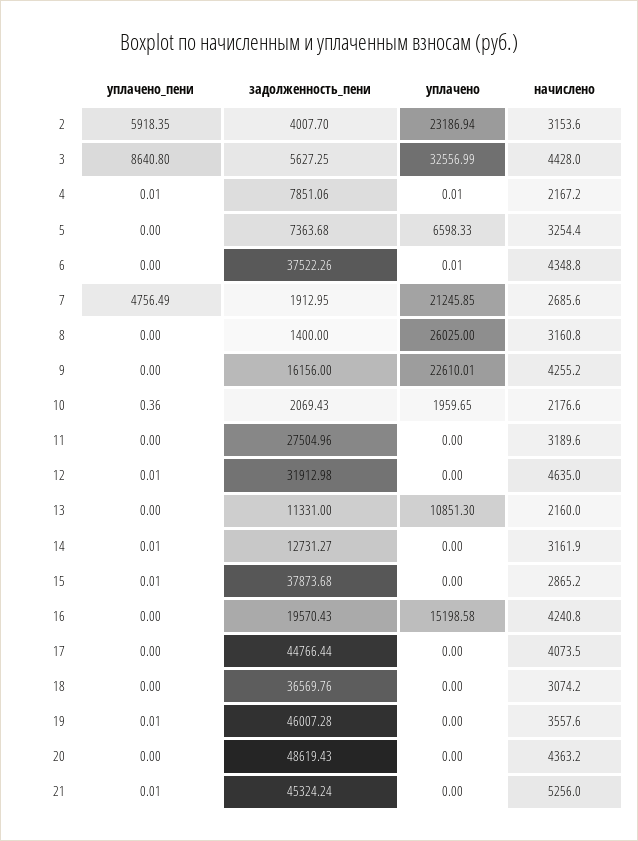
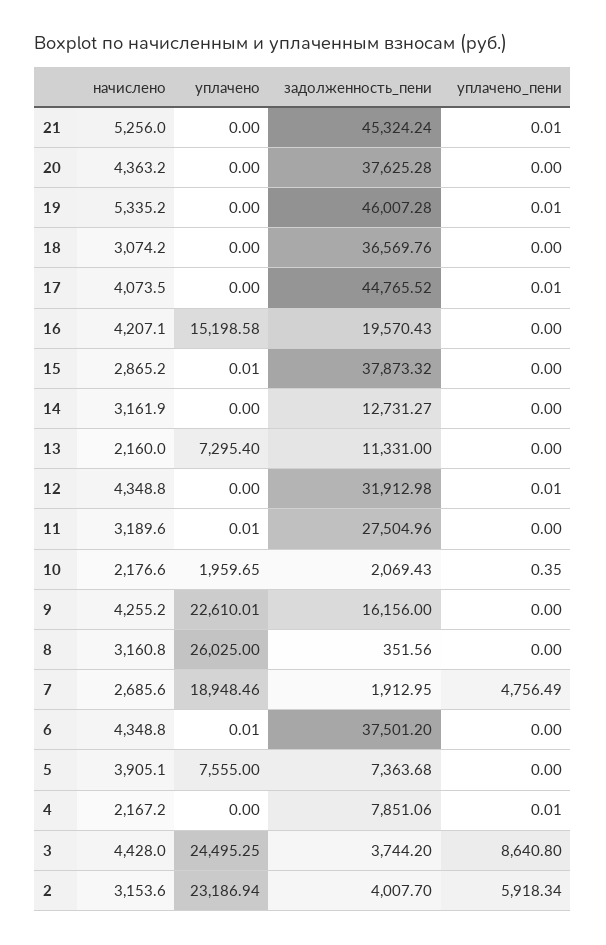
  {
    "уплачено_пени": {
-     "2": 5918.35,
+     "2": 5918.34,
      "3": 8640.8,
      "4": 0.01,
      "5": 0,
      "6": 0,
      "7": 4756.49,
      "8": 0,
      "9": 0,
-     "10": 0.36,
+     "10": 0.35,
      "11": 0,
      "12": 0.01,
      "13": 0,
-     "14": 0.01,
+     "14": 0,
-     "15": 0.01,
+     "15": 0,
      "16": 0,
-     "17": 0,
+     "17": 0.01,
      "18": 0,
      "19": 0.01,
      "20": 0,
      "21": 0.01
    },
    "задолженность_пени": {
      "2": 4007.7,
-     "3": 5627.25,
+     "3": 3744.2,
      "4": 7851.06,
      "5": 7363.68,
-     "6": 37522.26,
+     "6": 37501.2,
      "7": 1912.95,
-     "8": 1400,
+     "8": 351.56,
      "9": 16156,
      "10": 2069.43,
      "11": 27504.96,
      "12": 31912.98,
      "13": 11331,
      "14": 12731.27,
-     "15": 37873.68,
+     "15": 37873.32,
      "16": 19570.43,
-     "17": 44766.44,
+     "17": 44765.52,
      "18": 36569.76,
      "19": 46007.28,
-     "20": 48619.43,
+     "20": 37625.28,
      "21": 45324.24
    },
    "уплачено": {
      "2": 23186.94,
-     "3": 32556.99,
+     "3": 24495.25,
-     "4": 0.01,
+     "4": 0,
-     "5": 6598.33,
+     "5": 7555,
      "6": 0.01,
-     "7": 21245.85,
+     "7": 18948.46,
      "8": 26025,
      "9": 22610.01,
      "10": 1959.65,
-     "11": 0,
+     "11": 0.01,
      "12": 0,
-     "13": 10851.3,
+     "13": 7295.4,
      "14": 0,
-     "15": 0,
+     "15": 0.01,
      "16": 15198.58,
      "17": 0,
      "18": 0,
      "19": 0,
      "20": 0,
      "21": 0
    },
    "начислено": {
      "2": 3153.6,
      "3": 4428,
      "4": 2167.2,
-     "5": 3254.4,
+     "5": 3905.1,
      "6": 4348.8,
      "7": 2685.6,
      "8": 3160.8,
      "9": 4255.2,
      "10": 2176.6,
      "11": 3189.6,
-     "12": 4635,
+     "12": 4348.8,
      "13": 2160,
      "14": 3161.9,
      "15": 2865.2,
-     "16": 4240.8,
+     "16": 4207.1,
      "17": 4073.5,
      "18": 3074.2,
-     "19": 3557.6,
+     "19": 5335.2,
      "20": 4363.2,
      "21": 5256
    }
  }

